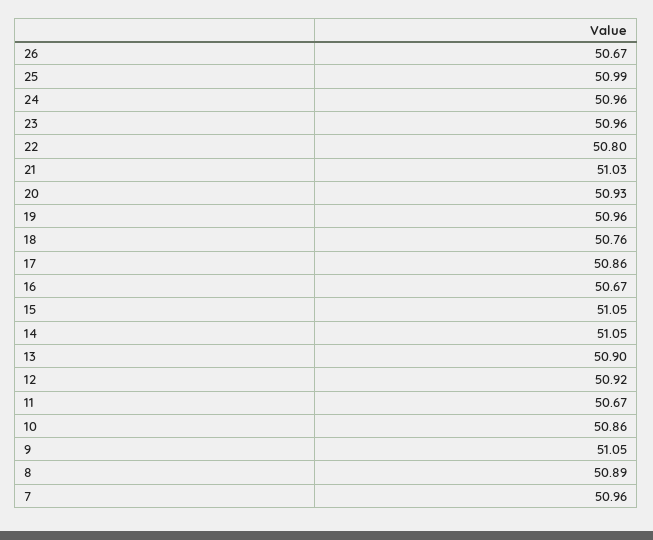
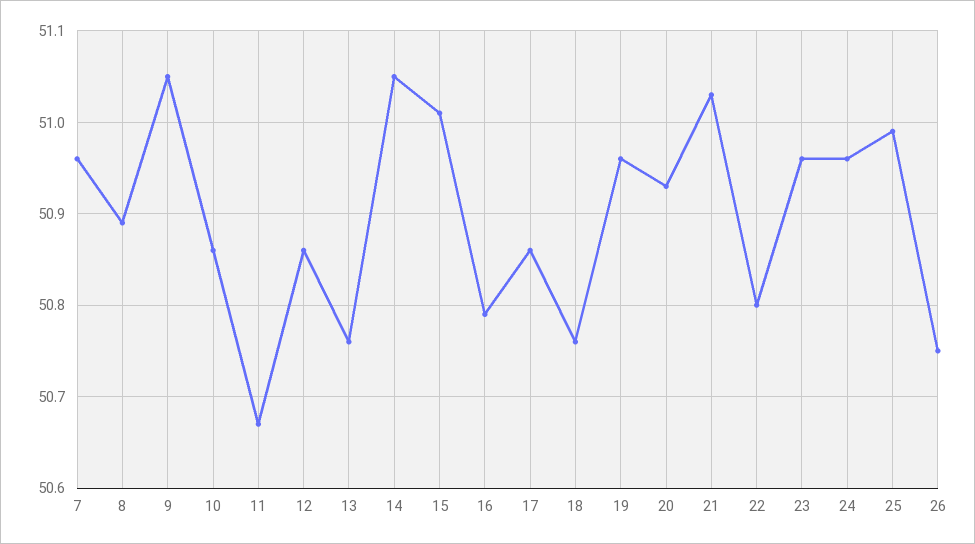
  {
-   "26": 50.67,
+   "26": 50.75,
    "25": 50.99,
    "24": 50.96,
    "23": 50.96,
    "22": 50.8,
    "21": 51.03,
    "20": 50.93,
    "19": 50.96,
    "18": 50.76,
    "17": 50.86,
-   "16": 50.67,
+   "16": 50.79,
-   "15": 51.05,
+   "15": 51.01,
    "14": 51.05,
-   "13": 50.9,
+   "13": 50.76,
-   "12": 50.92,
+   "12": 50.86,
    "11": 50.67,
    "10": 50.86,
    "9": 51.05,
    "8": 50.89,
    "7": 50.96
  }

